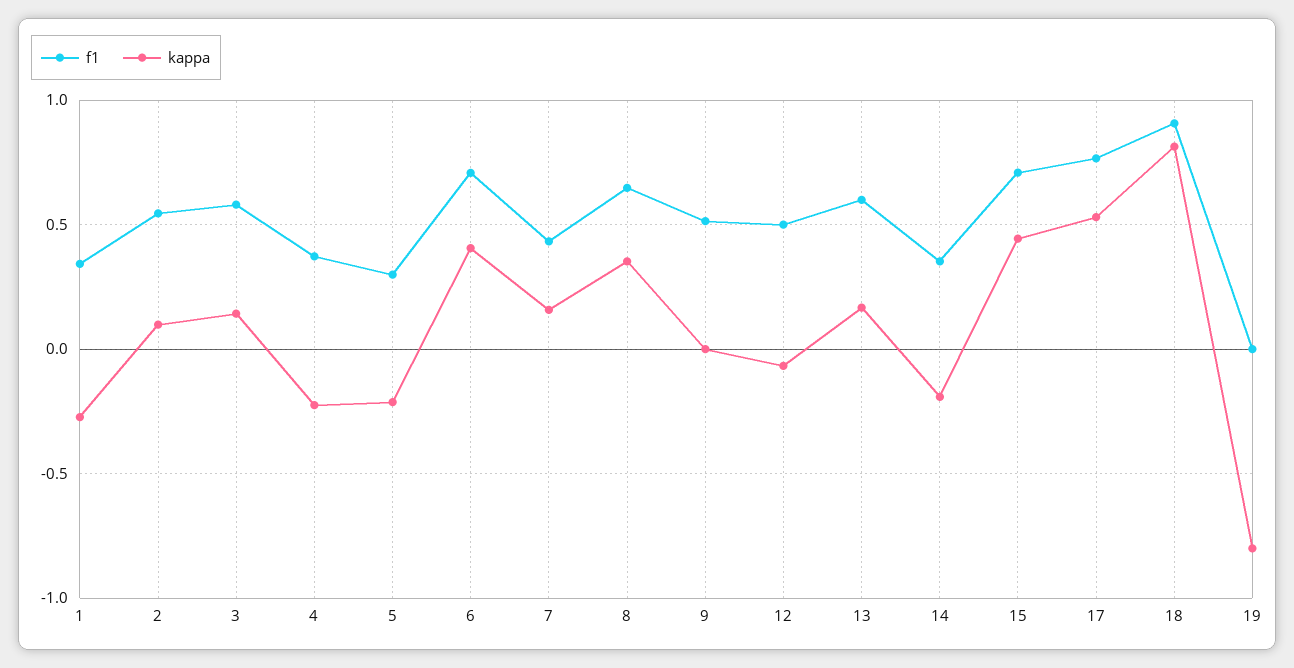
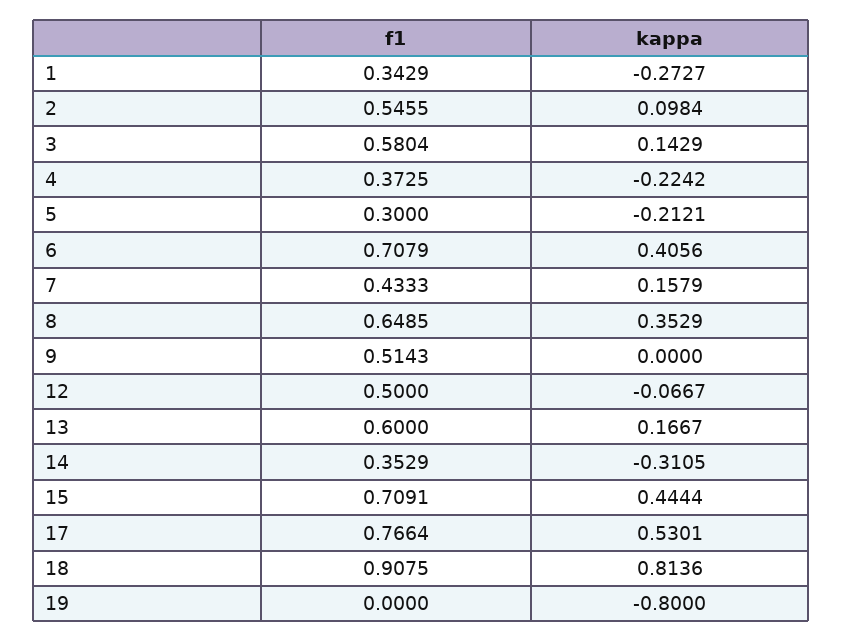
  {
    "f1": {
      "1": 0.3429,
      "2": 0.5455,
      "3": 0.5804,
      "4": 0.3725,
      "5": 0.3,
      "6": 0.7079,
      "7": 0.4333,
      "8": 0.6485,
      "9": 0.5143,
      "12": 0.5,
      "13": 0.6,
      "14": 0.3529,
      "15": 0.7091,
      "17": 0.7664,
      "18": 0.9075,
      "19": 0
    },
    "kappa": {
      "1": -0.2727,
      "2": 0.0984,
      "3": 0.1429,
      "4": -0.2242,
      "5": -0.2121,
      "6": 0.4056,
      "7": 0.1579,
      "8": 0.3529,
      "9": 0,
      "12": -0.0667,
      "13": 0.1667,
-     "14": -0.2,
+     "14": -0.3105,
      "15": 0.4444,
      "17": 0.5301,
      "18": 0.8136,
      "19": -0.8
    }
  }

